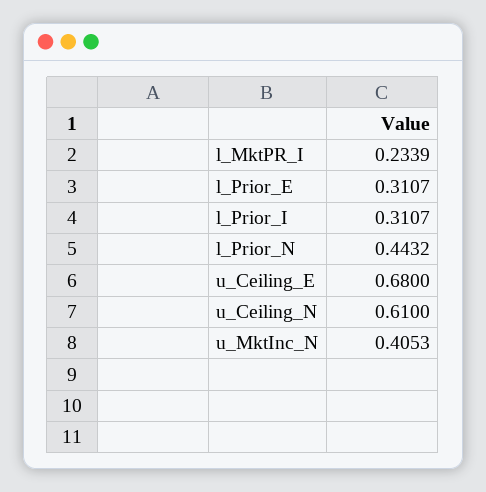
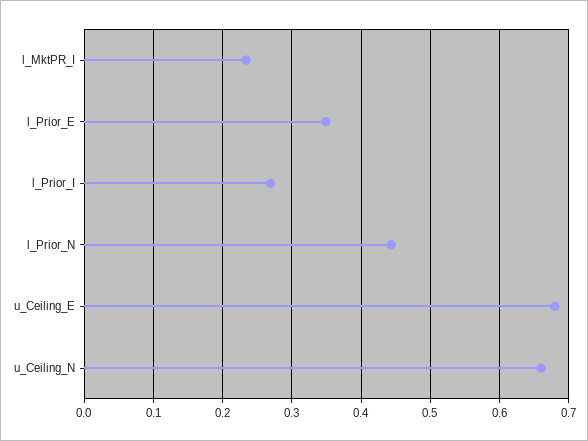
  {
    "l_MktPR_I": 0.2339,
-   "l_Prior_E": 0.3107,
+   "l_Prior_E": 0.35,
-   "l_Prior_I": 0.3107,
+   "l_Prior_I": 0.27,
    "l_Prior_N": 0.4432,
    "u_Ceiling_E": 0.68,
-   "u_Ceiling_N": 0.61,
+   "u_Ceiling_N": 0.66
-   "u_MktInc_N": 0.4053
  }

